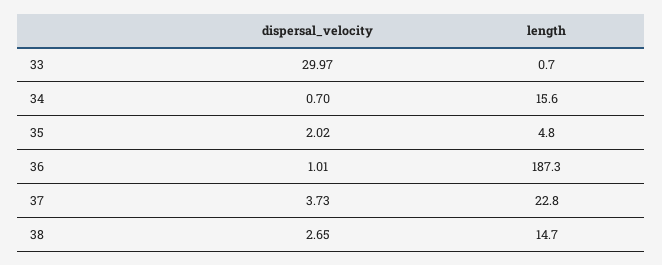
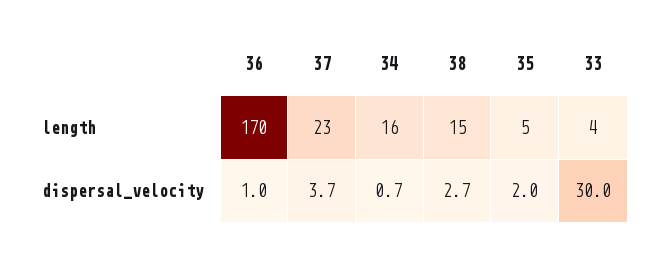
  {
    "dispersal_velocity": {
      "33": 29.97,
      "34": 0.7,
      "35": 2.02,
      "36": 1.01,
      "37": 3.73,
      "38": 2.65
    },
    "length": {
-     "33": 0.7,
+     "33": 4,
      "34": 15.6,
      "35": 4.8,
-     "36": 187.3,
+     "36": 170,
      "37": 22.8,
      "38": 14.7
    }
  }

